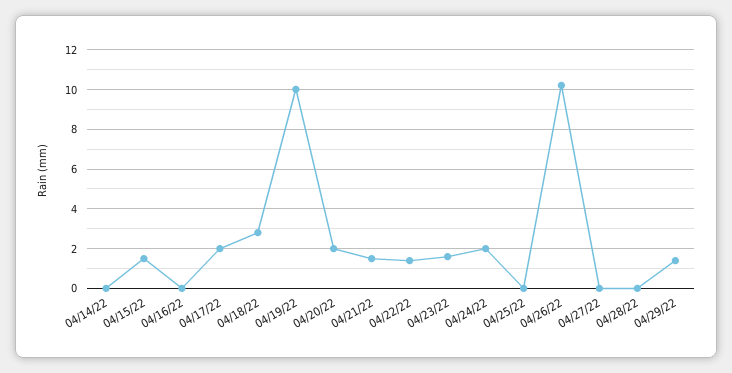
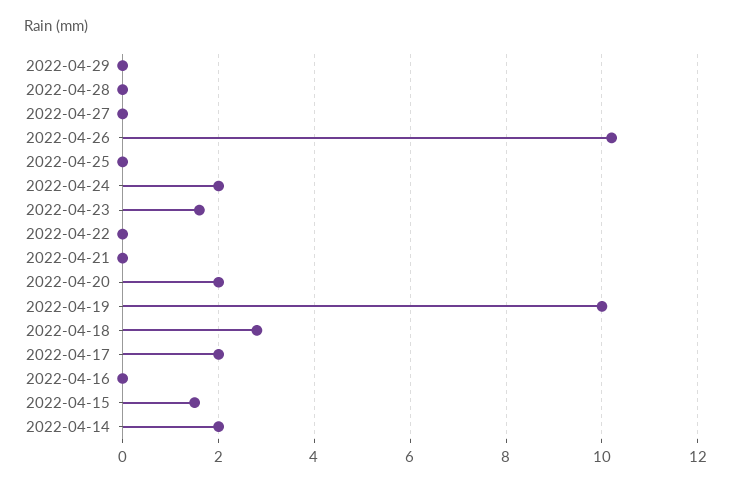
  {
-   "04/14/22": 0,
+   "04/14/22": 2,
    "04/15/22": 1.5,
    "04/16/22": 0,
    "04/17/22": 2,
    "04/18/22": 3,
    "04/19/22": 10,
    "04/20/22": 2,
-   "04/21/22": 1.5,
+   "04/21/22": 0,
-   "04/22/22": 1.5,
+   "04/22/22": 0,
    "04/23/22": 1.5,
    "04/24/22": 2,
    "04/25/22": 0,
    "04/26/22": 10,
    "04/27/22": 0,
    "04/28/22": 0,
-   "04/29/22": 1.5
+   "04/29/22": 0
  }

